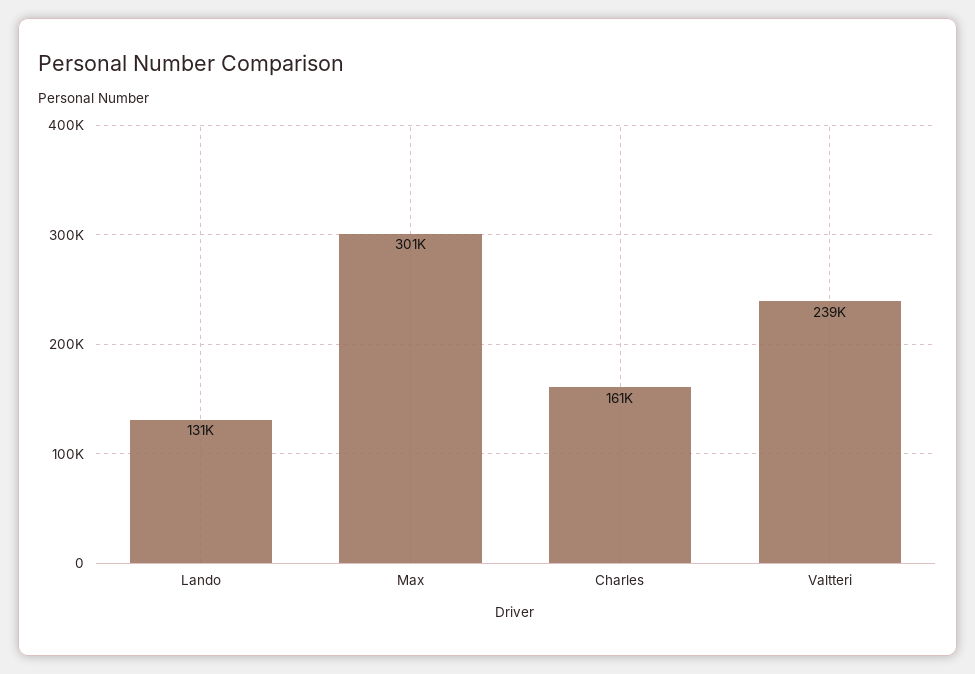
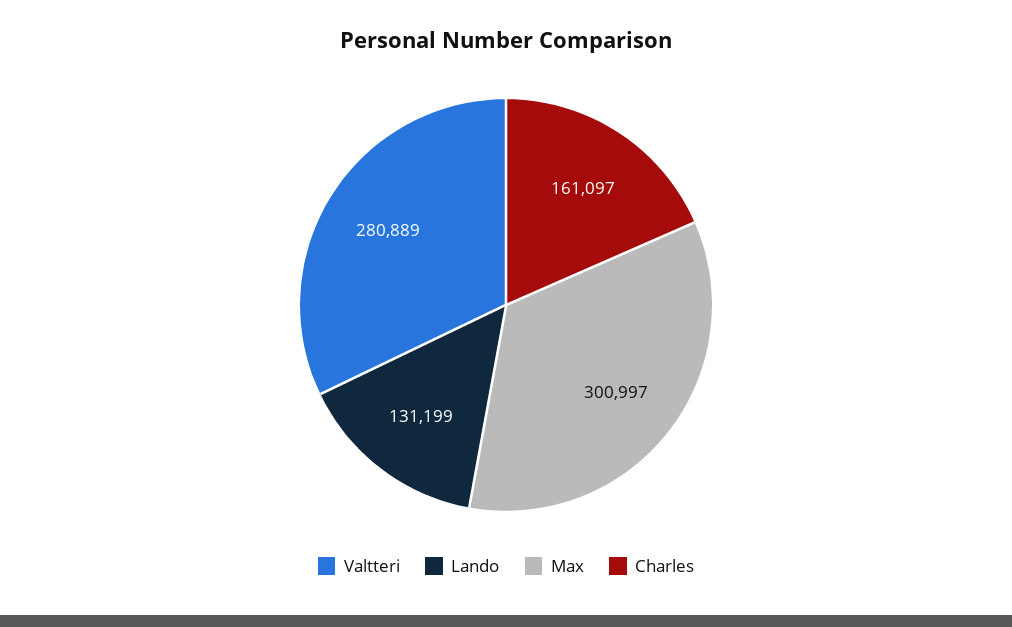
  {
    "Lando": 131199,
    "Max": 300997,
    "Charles": 161097,
-   "Valtteri": 239000
+   "Valtteri": 280889
  }

